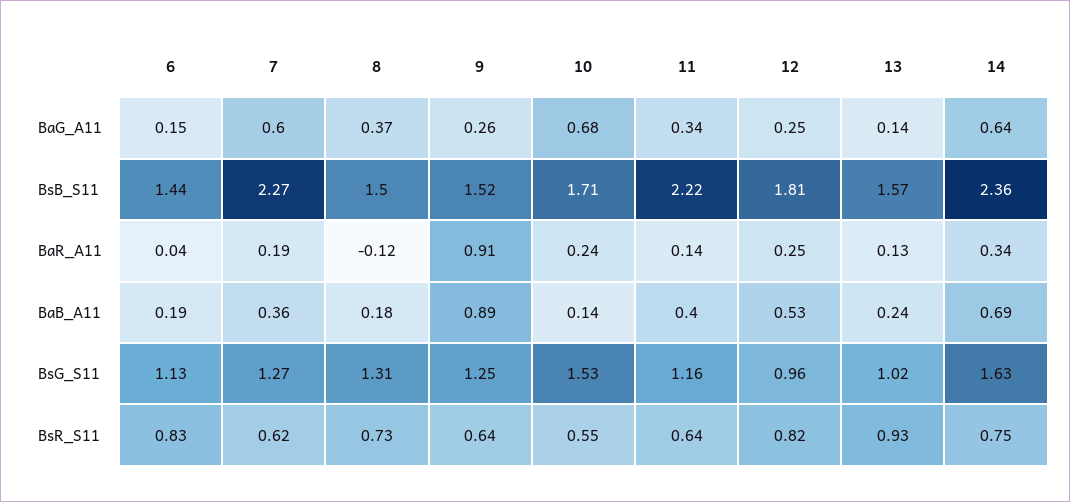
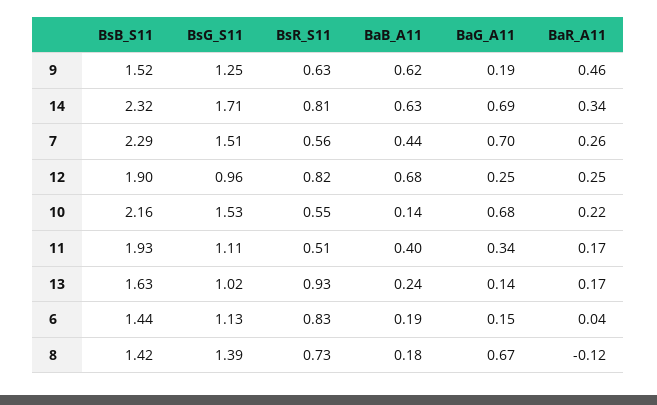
  {
    "6": {
      "BaG_A11": 0.15,
      "BsB_S11": 1.44,
      "BaR_A11": 0.04,
      "BaB_A11": 0.19,
      "BsG_S11": 1.13,
      "BsR_S11": 0.83
    },
    "7": {
-     "BaG_A11": 0.6,
+     "BaG_A11": 0.7,
-     "BsB_S11": 2.27,
+     "BsB_S11": 2.29,
-     "BaR_A11": 0.19,
+     "BaR_A11": 0.26,
-     "BaB_A11": 0.36,
+     "BaB_A11": 0.44,
-     "BsG_S11": 1.27,
+     "BsG_S11": 1.51,
-     "BsR_S11": 0.62
+     "BsR_S11": 0.56
    },
    "8": {
-     "BaG_A11": 0.37,
+     "BaG_A11": 0.67,
-     "BsB_S11": 1.5,
+     "BsB_S11": 1.42,
      "BaR_A11": -0.12,
      "BaB_A11": 0.18,
-     "BsG_S11": 1.31,
+     "BsG_S11": 1.39,
      "BsR_S11": 0.73
    },
    "9": {
-     "BaG_A11": 0.26,
+     "BaG_A11": 0.19,
      "BsB_S11": 1.52,
-     "BaR_A11": 0.91,
+     "BaR_A11": 0.46,
-     "BaB_A11": 0.89,
+     "BaB_A11": 0.62,
      "BsG_S11": 1.25,
-     "BsR_S11": 0.64
+     "BsR_S11": 0.63
    },
    "10": {
      "BaG_A11": 0.68,
-     "BsB_S11": 1.71,
+     "BsB_S11": 2.16,
-     "BaR_A11": 0.24,
+     "BaR_A11": 0.22,
      "BaB_A11": 0.14,
      "BsG_S11": 1.53,
      "BsR_S11": 0.55
    },
    "11": {
      "BaG_A11": 0.34,
-     "BsB_S11": 2.22,
+     "BsB_S11": 1.93,
-     "BaR_A11": 0.14,
+     "BaR_A11": 0.17,
      "BaB_A11": 0.4,
-     "BsG_S11": 1.16,
+     "BsG_S11": 1.11,
-     "BsR_S11": 0.64
+     "BsR_S11": 0.51
    },
    "12": {
      "BaG_A11": 0.25,
-     "BsB_S11": 1.81,
+     "BsB_S11": 1.9,
      "BaR_A11": 0.25,
-     "BaB_A11": 0.53,
+     "BaB_A11": 0.68,
      "BsG_S11": 0.96,
      "BsR_S11": 0.82
    },
    "13": {
      "BaG_A11": 0.14,
-     "BsB_S11": 1.57,
+     "BsB_S11": 1.63,
-     "BaR_A11": 0.13,
+     "BaR_A11": 0.17,
      "BaB_A11": 0.24,
      "BsG_S11": 1.02,
      "BsR_S11": 0.93
    },
    "14": {
-     "BaG_A11": 0.64,
+     "BaG_A11": 0.69,
-     "BsB_S11": 2.36,
+     "BsB_S11": 2.32,
      "BaR_A11": 0.34,
-     "BaB_A11": 0.69,
+     "BaB_A11": 0.63,
-     "BsG_S11": 1.63,
+     "BsG_S11": 1.71,
-     "BsR_S11": 0.75
+     "BsR_S11": 0.81
    }
  }

